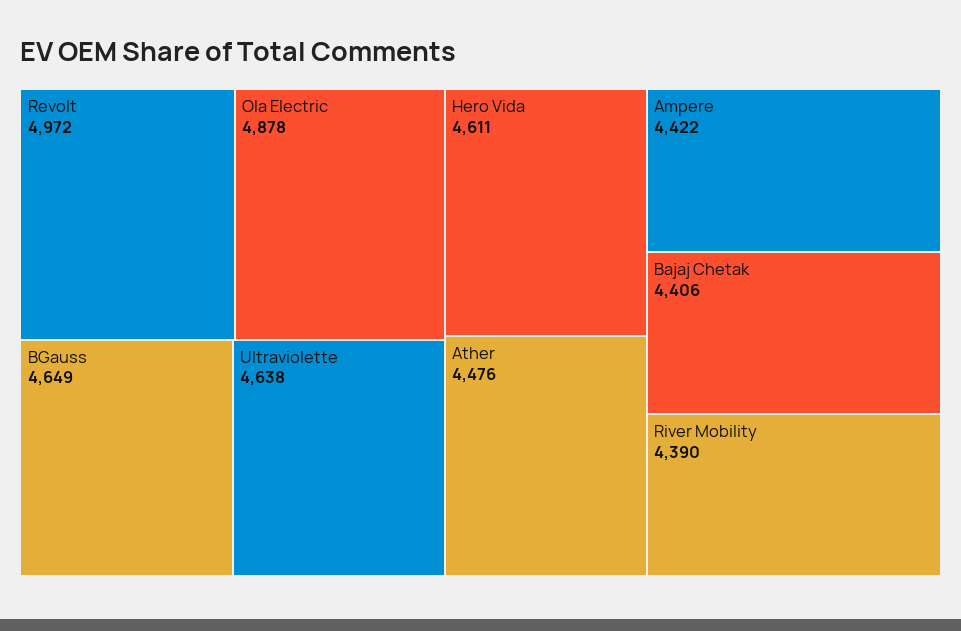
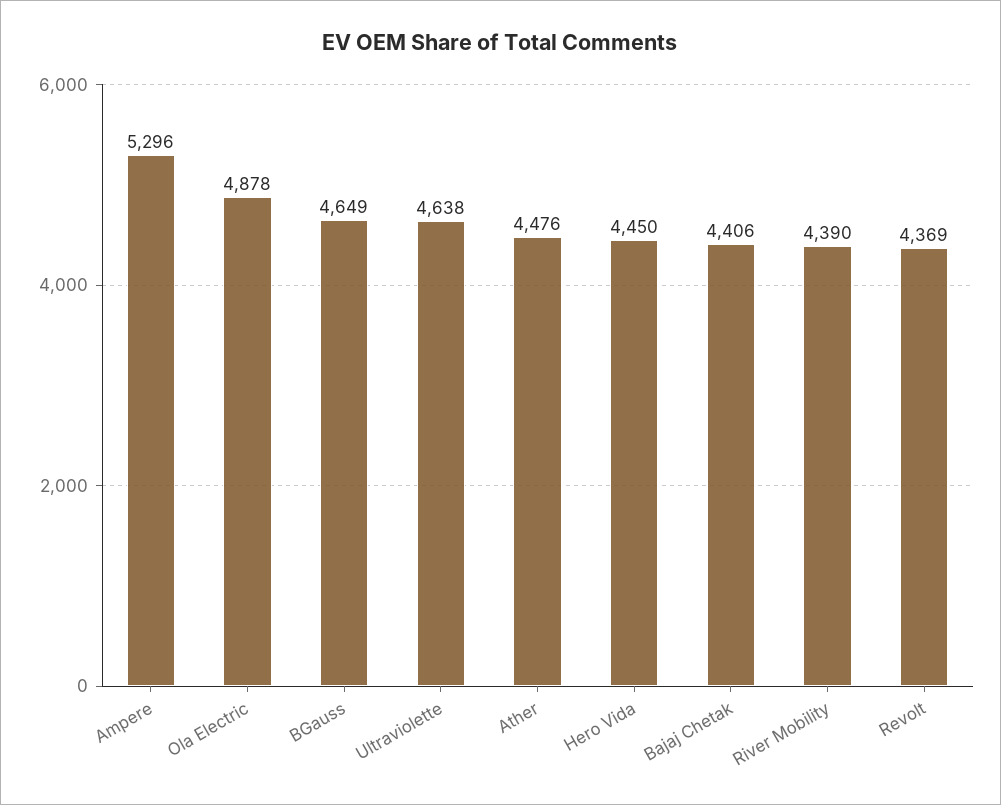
  {
-   "Revolt": 4972,
+   "Revolt": 4369,
    "Ola Electric": 4878,
    "BGauss": 4649,
    "Ultraviolette": 4638,
-   "Hero Vida": 4611,
+   "Hero Vida": 4450,
    "Ather": 4476,
-   "Ampere": 4422,
+   "Ampere": 5296,
    "Bajaj Chetak": 4406,
    "River Mobility": 4390
  }

